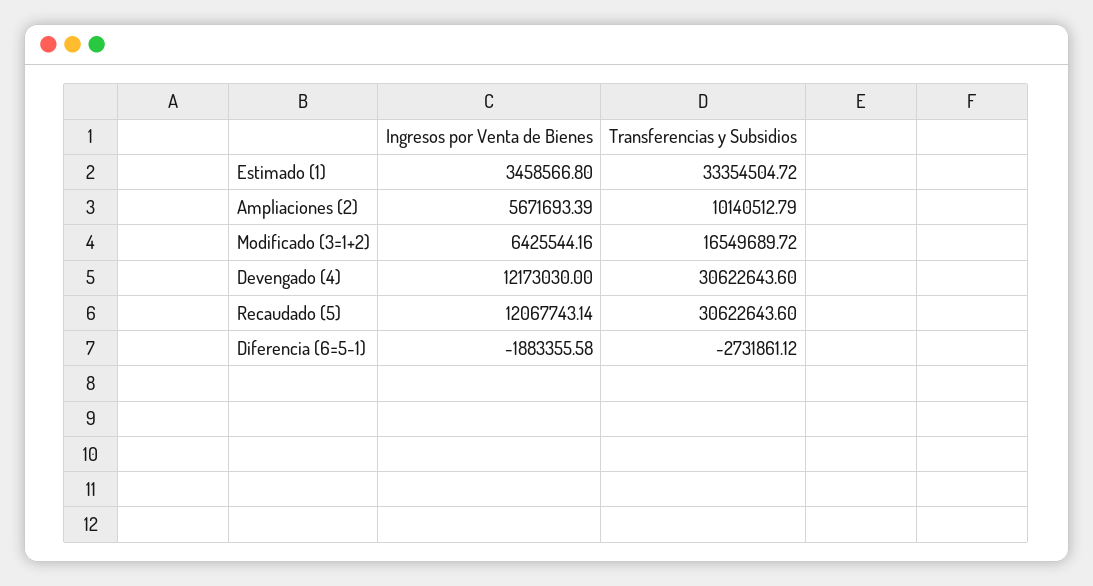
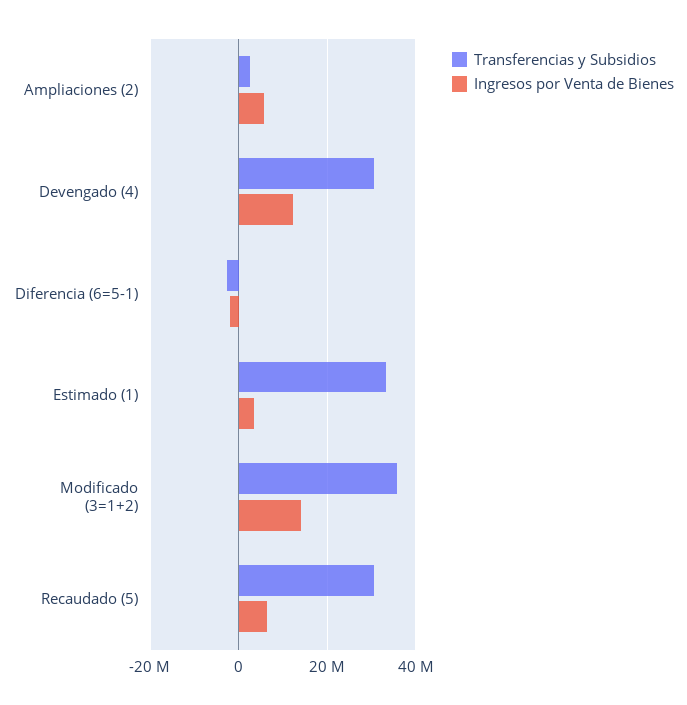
  {
    "Ingresos por Venta de Bienes": {
      "Estimado (1)": 3458566.8,
      "Ampliaciones (2)": 5671693.39,
-     "Modificado (3=1+2)": 6425544.16,
+     "Modificado (3=1+2)": 14000000,
      "Devengado (4)": 12173030,
-     "Recaudado (5)": 12067743.14,
+     "Recaudado (5)": 6000000,
      "Diferencia (6=5-1)": -1883355.58
    },
    "Transferencias y Subsidios": {
      "Estimado (1)": 33354504.72,
-     "Ampliaciones (2)": 10140512.79,
+     "Ampliaciones (2)": 2000000,
-     "Modificado (3=1+2)": 16549689.72,
+     "Modificado (3=1+2)": 36000000,
      "Devengado (4)": 30622643.6,
      "Recaudado (5)": 30622643.6,
      "Diferencia (6=5-1)": -2731861.12
    }
  }

